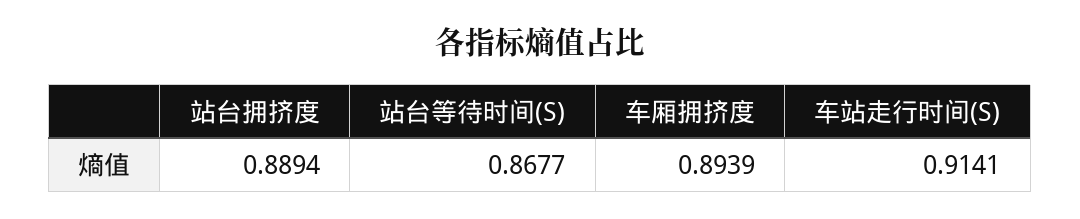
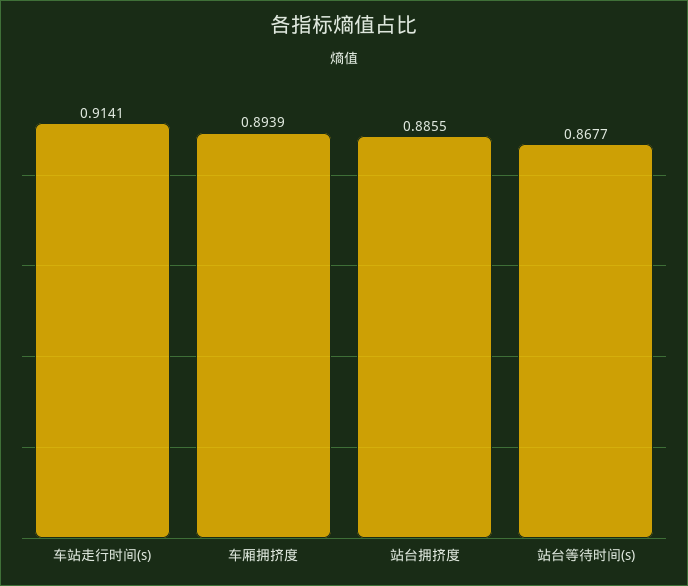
  {
-   "站台拥挤度": 0.8894,
+   "站台拥挤度": 0.8855,
    "站台等待时间(S)": 0.8677,
    "车厢拥挤度": 0.8939,
    "车站走行时间(S)": 0.9141
  }

